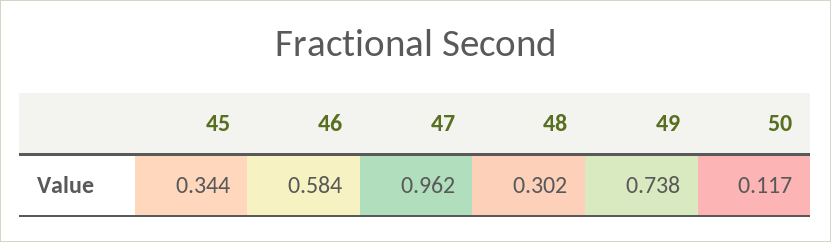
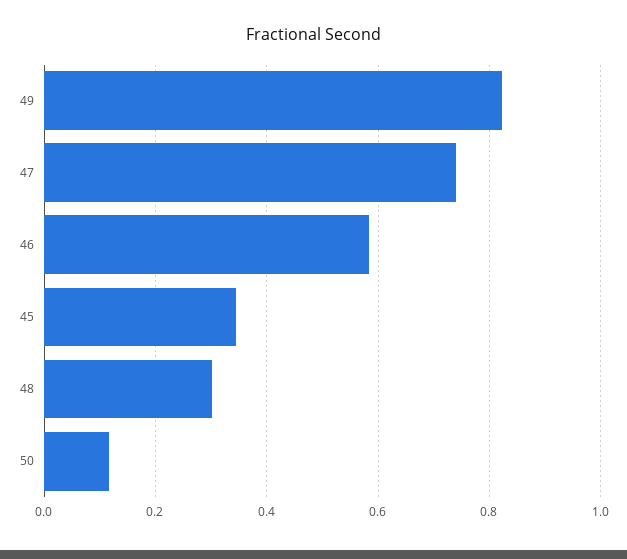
  {
    "45": 0.344,
    "46": 0.584,
-   "47": 0.962,
+   "47": 0.74,
    "48": 0.302,
-   "49": 0.738,
+   "49": 0.82,
    "50": 0.117
  }

